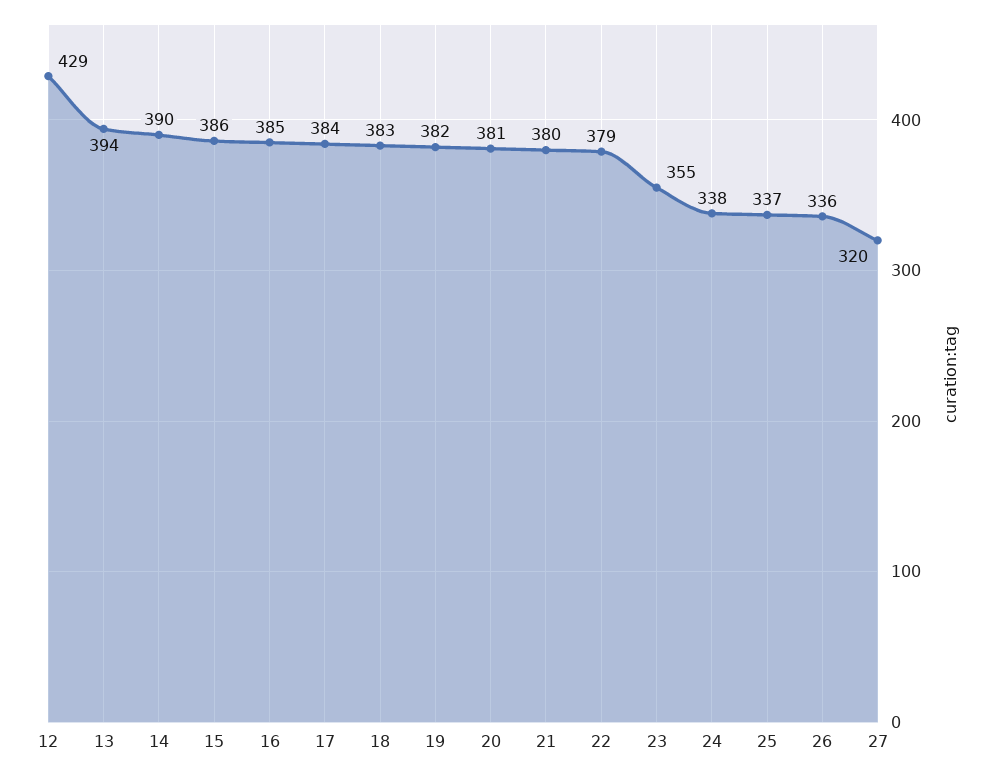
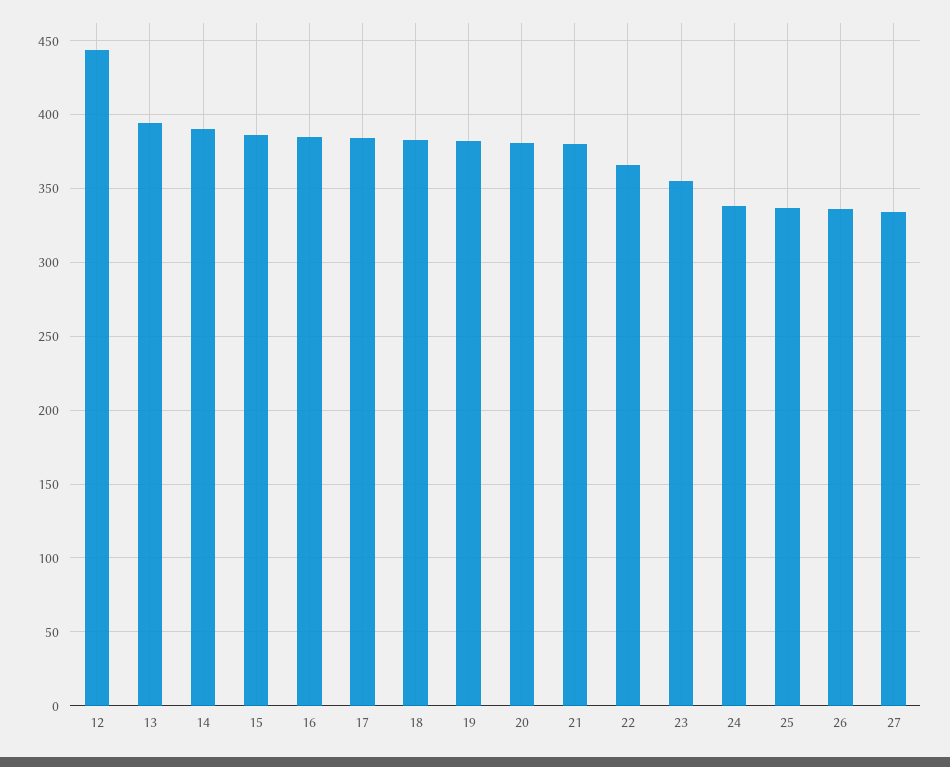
  {
-   "12": 429,
+   "12": 445,
    "13": 394,
    "14": 390,
    "15": 386,
    "16": 385,
    "17": 384,
    "18": 383,
    "19": 382,
    "20": 381,
    "21": 380,
-   "22": 379,
+   "22": 365,
    "23": 355,
    "24": 338,
    "25": 337,
    "26": 336,
-   "27": 320
+   "27": 335
  }

